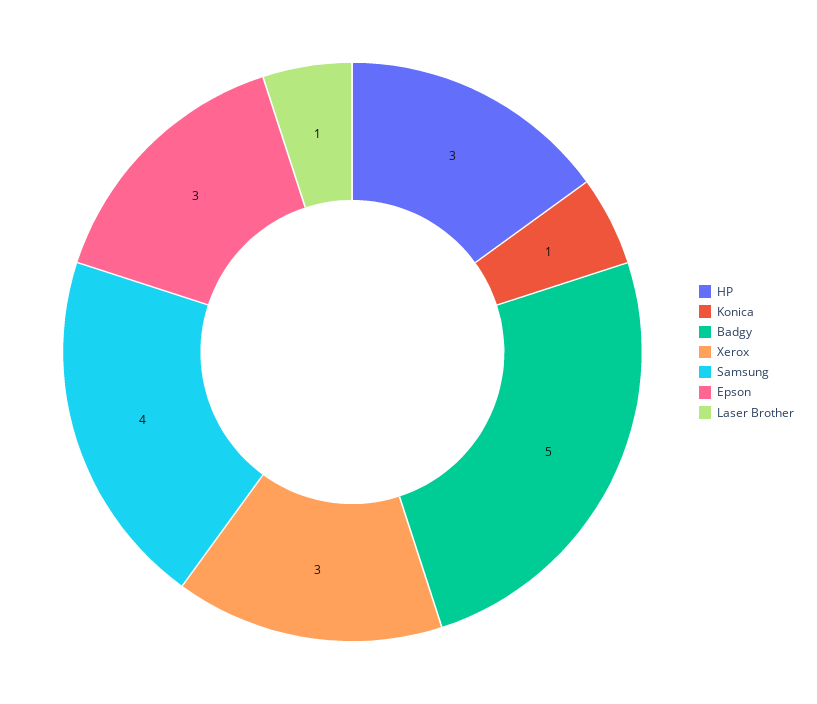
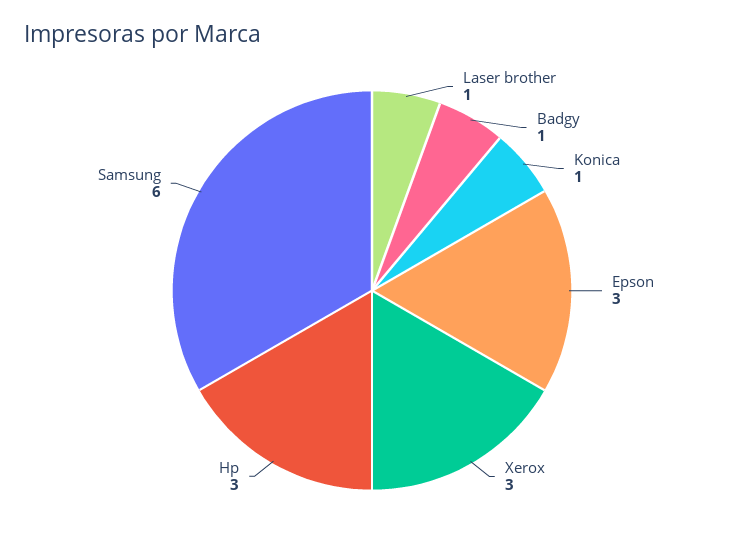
  {
    "HP": 3,
    "Konica": 1,
-   "Badgy": 5,
+   "Badgy": 1,
    "Xerox": 3,
-   "Samsung": 4,
+   "Samsung": 6,
    "Epson": 3,
    "Laser Brother": 1
  }

